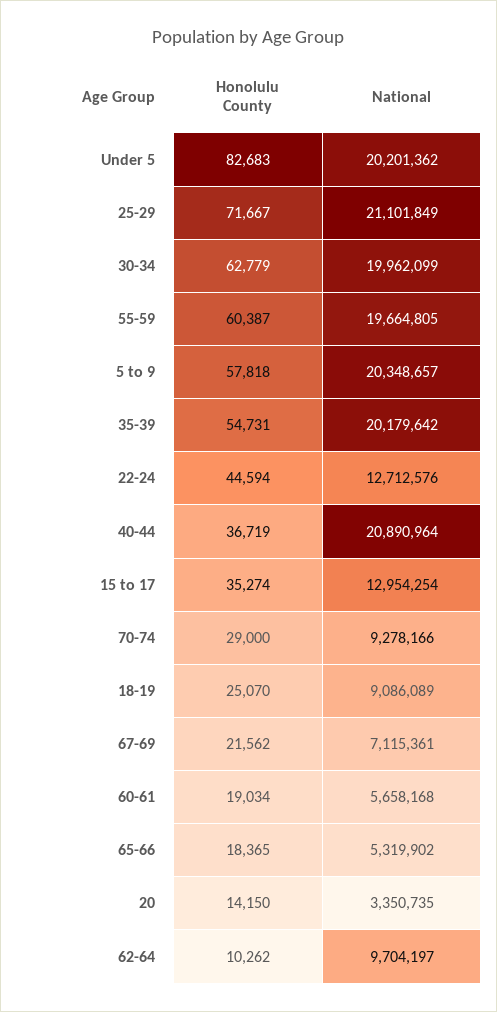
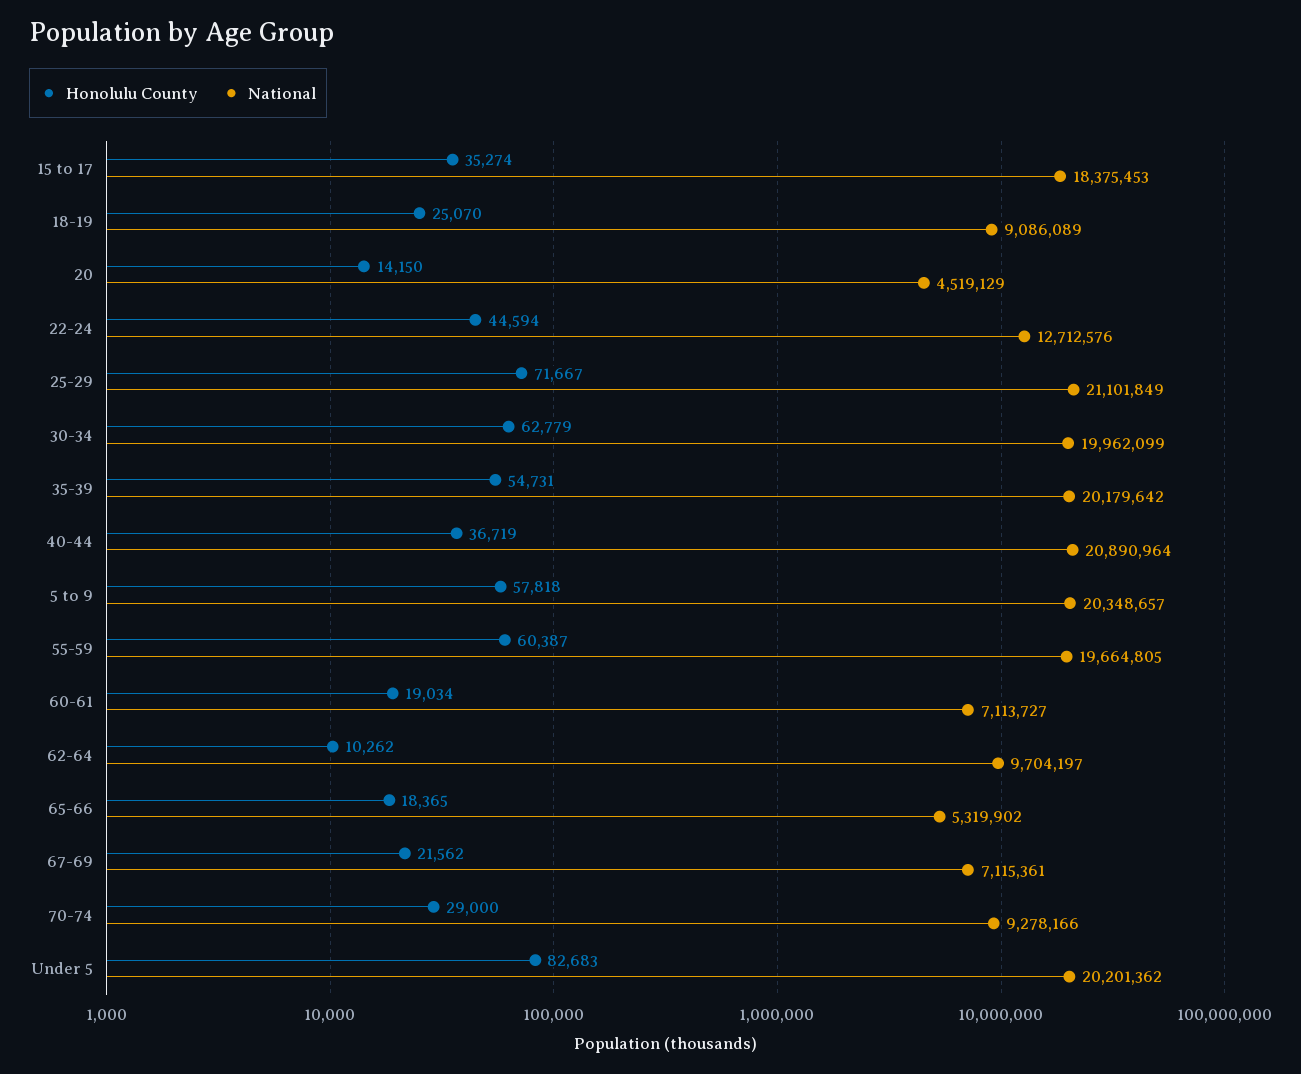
  {
    "Honolulu County": {
      "Under 5": 82683,
      "25-29": 71667,
      "30-34": 62779,
      "55-59": 60387,
      "5 to 9": 57818,
      "35-39": 54731,
      "22-24": 44594,
      "40-44": 36719,
      "15 to 17": 35274,
      "70-74": 29000,
      "18-19": 25070,
      "67-69": 21562,
      "60-61": 19034,
      "65-66": 18365,
      "20": 14150,
      "62-64": 10262
    },
    "National": {
      "Under 5": 20201362,
      "25-29": 21101849,
      "30-34": 19962099,
      "55-59": 19664805,
      "5 to 9": 20348657,
      "35-39": 20179642,
      "22-24": 12712576,
      "40-44": 20890964,
-     "15 to 17": 12954254,
+     "15 to 17": 18375453,
      "70-74": 9278166,
      "18-19": 9086089,
      "67-69": 7115361,
-     "60-61": 5658168,
+     "60-61": 7113727,
      "65-66": 5319902,
-     "20": 3350735,
+     "20": 4519129,
      "62-64": 9704197
    }
  }

